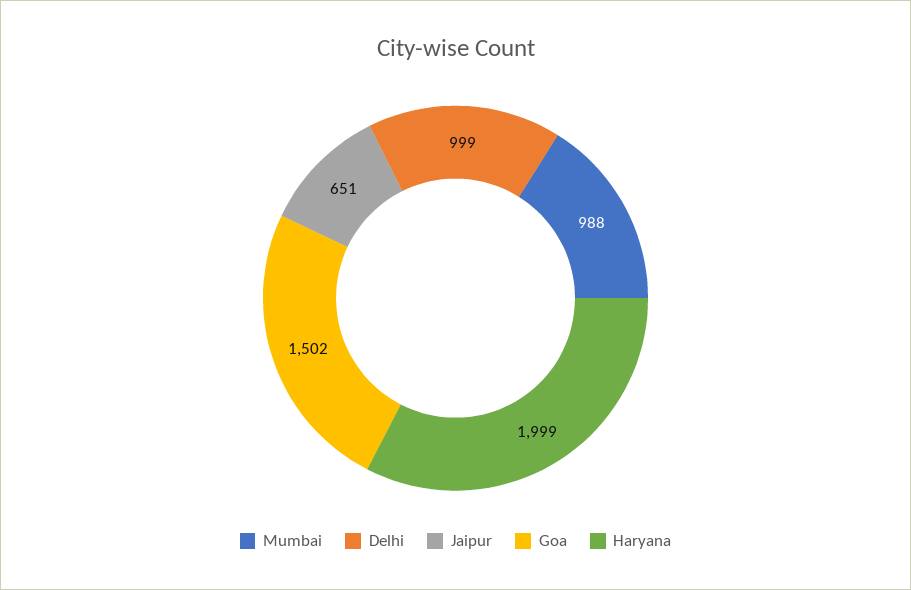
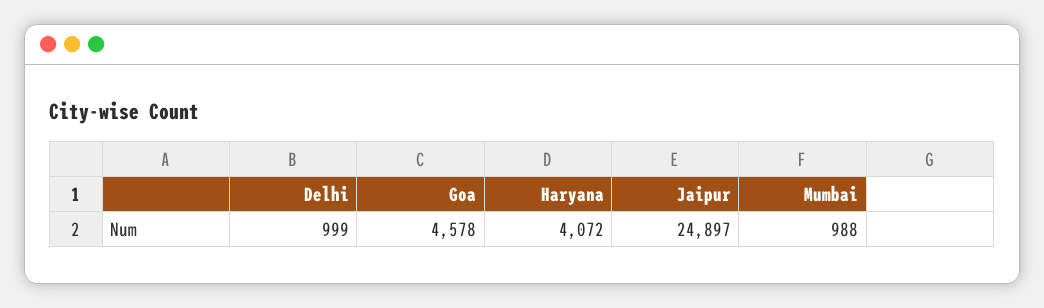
  {
    "Mumbai": 988,
    "Delhi": 999,
-   "Jaipur": 651,
+   "Jaipur": 24897,
-   "Goa": 1502,
+   "Goa": 4578,
-   "Haryana": 1999
+   "Haryana": 4072
  }

